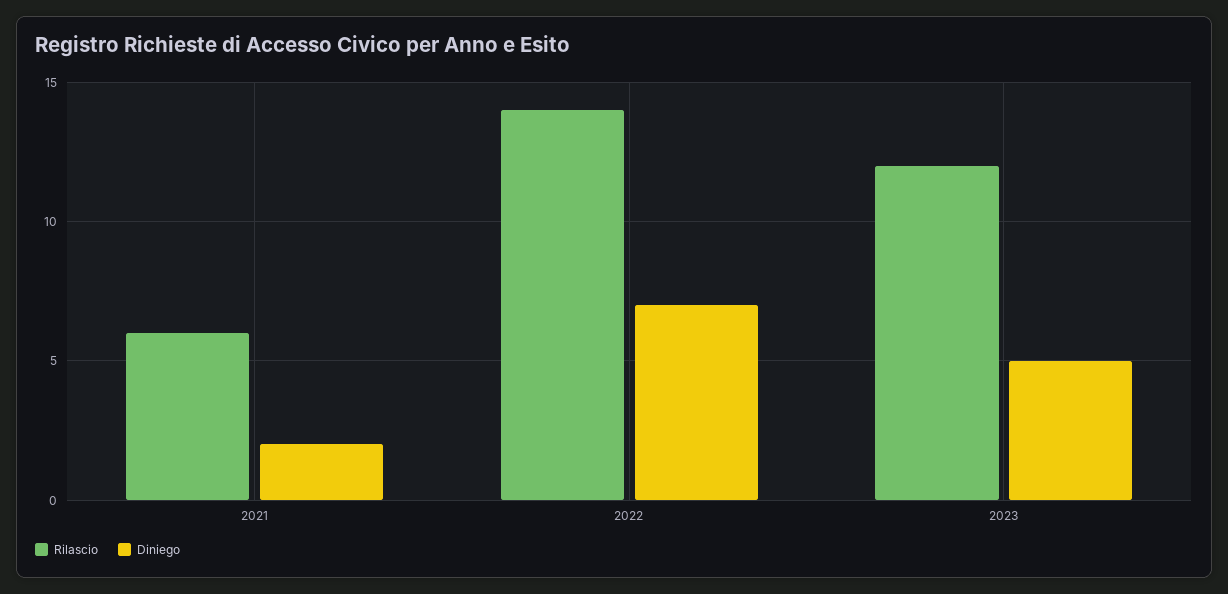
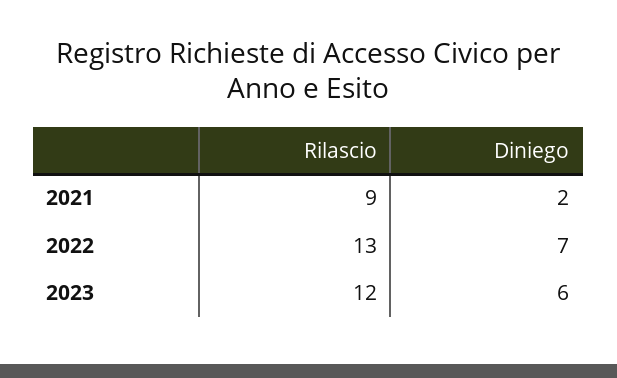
  {
    "Rilascio": {
-     "2021": 6,
+     "2021": 9,
-     "2022": 14,
+     "2022": 13,
      "2023": 12
    },
    "Diniego": {
      "2021": 2,
      "2022": 7,
-     "2023": 5
+     "2023": 6
    }
  }

